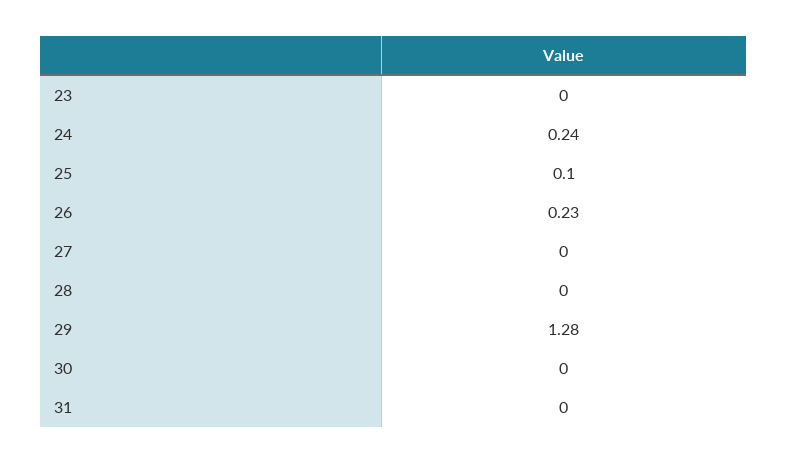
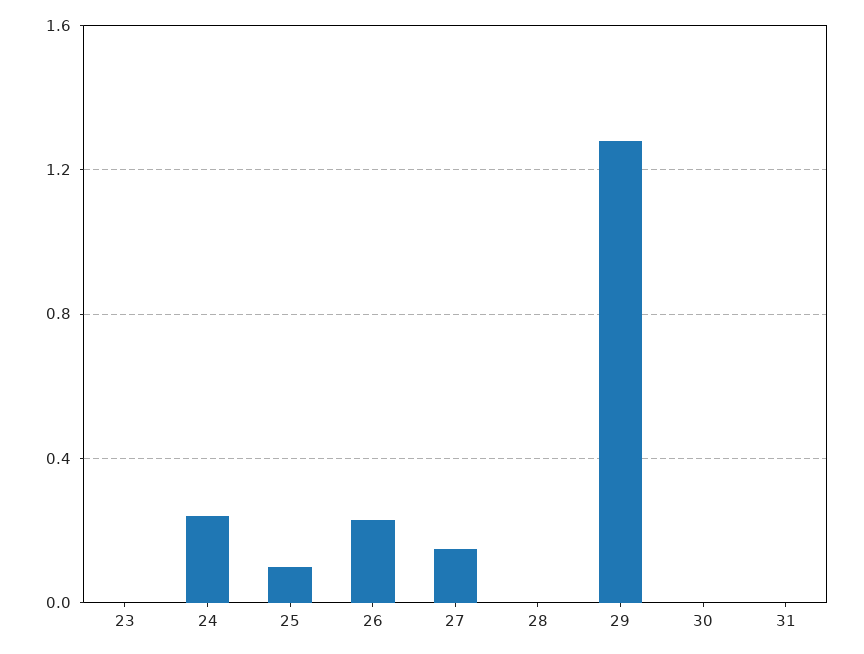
  {
    "23": 0,
    "24": 0.24,
    "25": 0.1,
    "26": 0.23,
-   "27": 0,
+   "27": 0.15,
    "28": 0,
    "29": 1.28,
    "30": 0,
    "31": 0
  }

